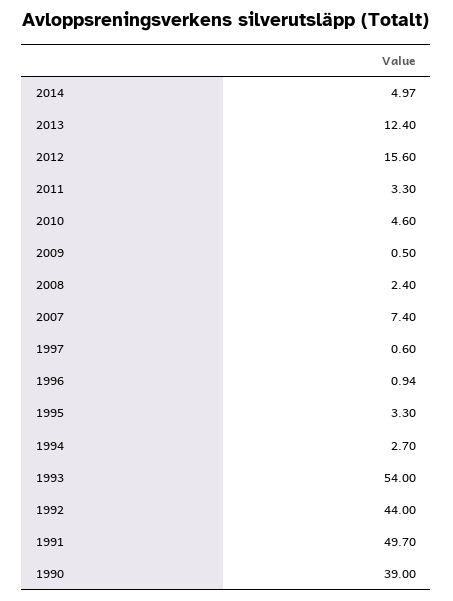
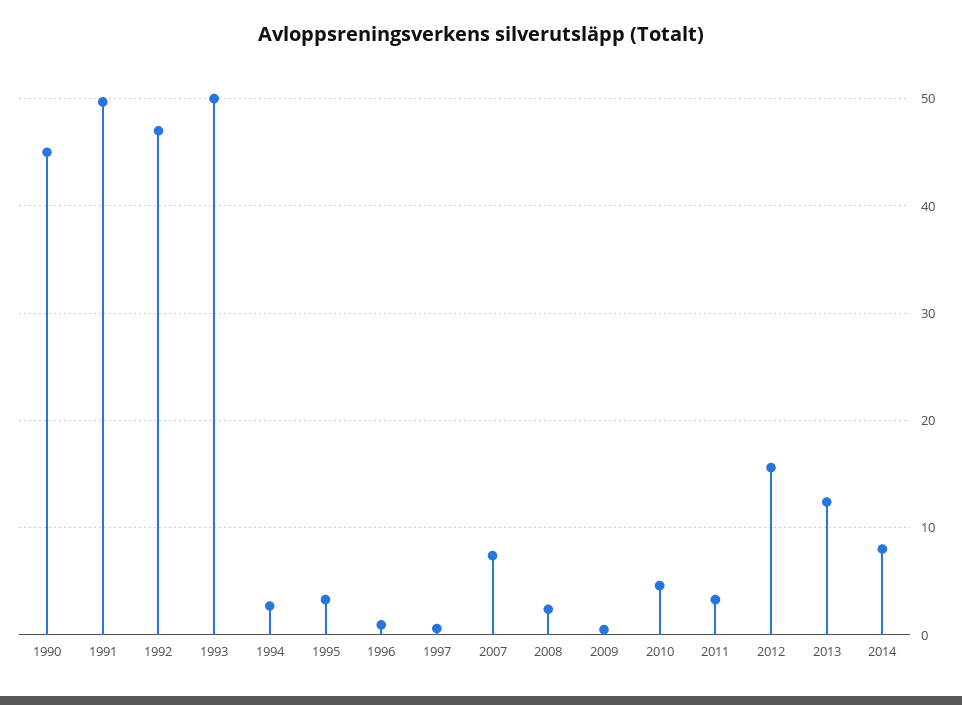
  {
-   "2014": 4.97,
+   "2014": 8,
    "2013": 12.4,
    "2012": 15.6,
    "2011": 3.3,
    "2010": 4.6,
    "2009": 0.5,
    "2008": 2.4,
    "2007": 7.4,
    "1997": 0.6,
    "1996": 0.94,
    "1995": 3.3,
    "1994": 2.7,
-   "1993": 54,
+   "1993": 50,
-   "1992": 44,
+   "1992": 47,
    "1991": 49.7,
-   "1990": 39
+   "1990": 45
  }

